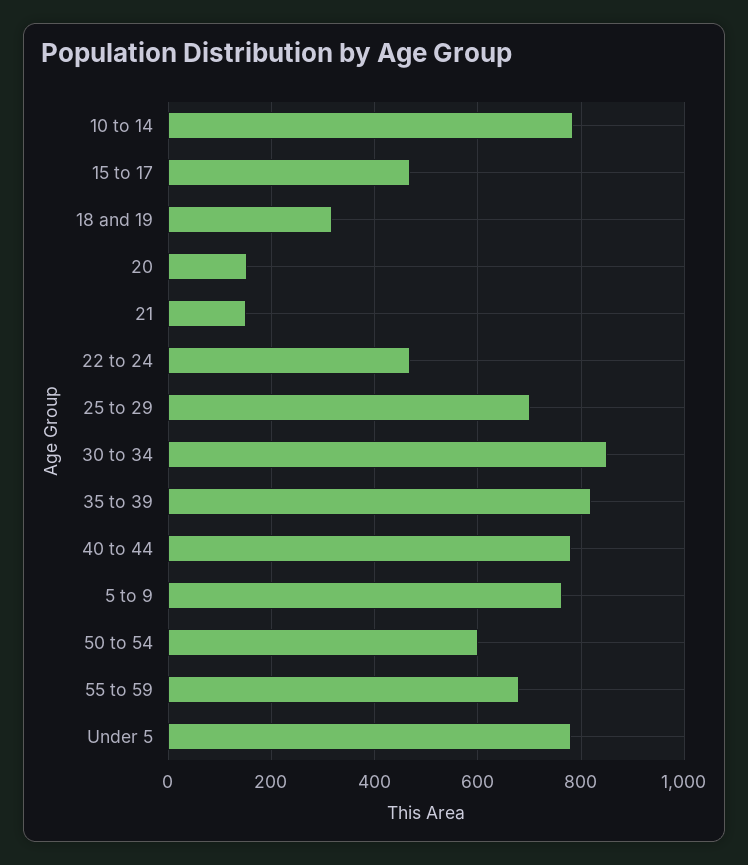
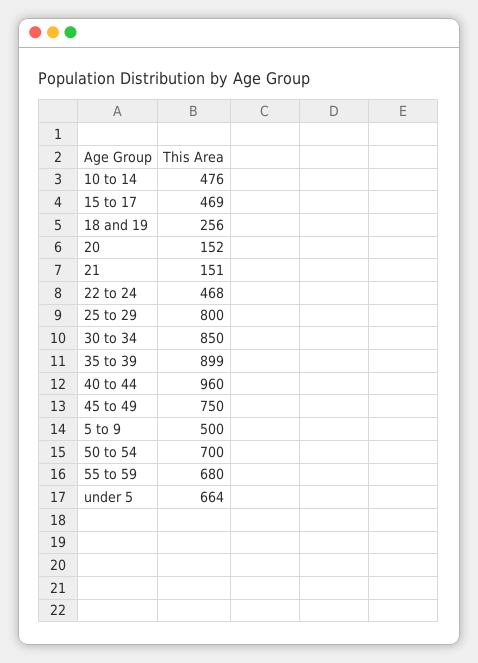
  {
-   "10 to 14": 780,
+   "10 to 14": 476,
    "15 to 17": 469,
-   "18 and 19": 320,
+   "18 and 19": 256,
    "20": 152,
    "21": 151,
    "22 to 24": 468,
-   "25 to 29": 700,
+   "25 to 29": 800,
    "30 to 34": 850,
-   "35 to 39": 820,
+   "35 to 39": 899,
-   "40 to 44": 780,
+   "40 to 44": 960,
-   "5 to 9": 760,
+   "5 to 9": 500,
-   "50 to 54": 600,
+   "50 to 54": 700,
    "55 to 59": 680,
-   "Under 5": 780
+   "Under 5": 664,
+   "45 to 49": 750
  }

